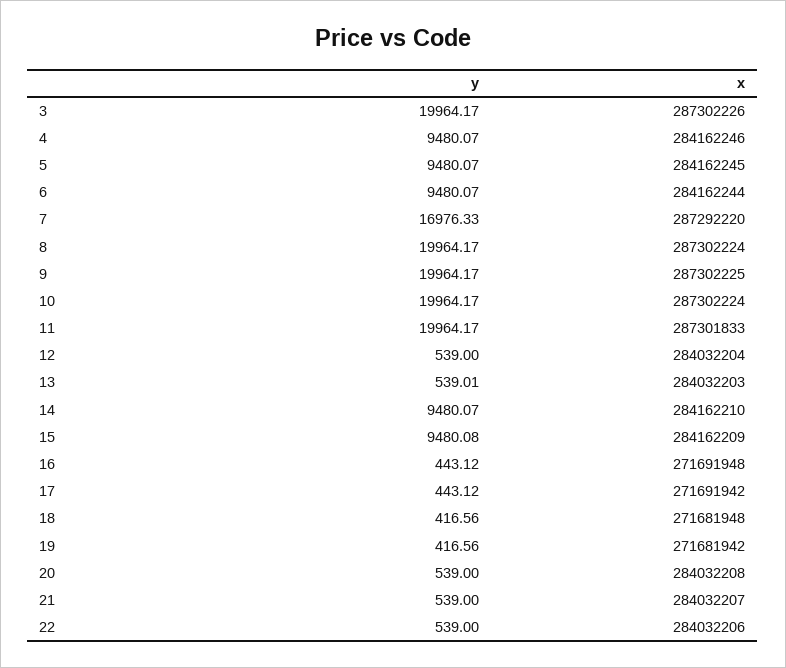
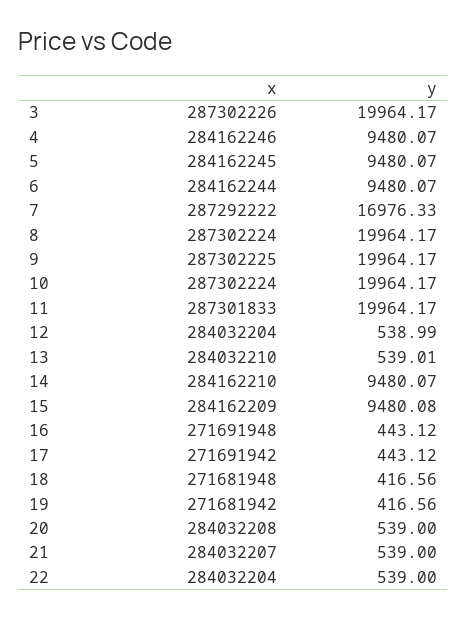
  {
    "y": {
      "3": 19964.17,
      "4": 9480.07,
      "5": 9480.07,
      "6": 9480.07,
      "7": 16976.33,
      "8": 19964.17,
      "9": 19964.17,
      "10": 19964.17,
      "11": 19964.17,
-     "12": 539,
+     "12": 538.99,
      "13": 539.01,
      "14": 9480.07,
      "15": 9480.08,
      "16": 443.12,
      "17": 443.12,
      "18": 416.56,
      "19": 416.56,
      "20": 539,
      "21": 539,
      "22": 539
    },
    "x": {
      "3": 287302226,
      "4": 284162246,
      "5": 284162245,
      "6": 284162244,
-     "7": 287292220,
+     "7": 287292222,
      "8": 287302224,
      "9": 287302225,
      "10": 287302224,
      "11": 287301833,
      "12": 284032204,
-     "13": 284032203,
+     "13": 284032210,
      "14": 284162210,
      "15": 284162209,
      "16": 271691948,
      "17": 271691942,
      "18": 271681948,
      "19": 271681942,
      "20": 284032208,
      "21": 284032207,
-     "22": 284032206
+     "22": 284032204
    }
  }

